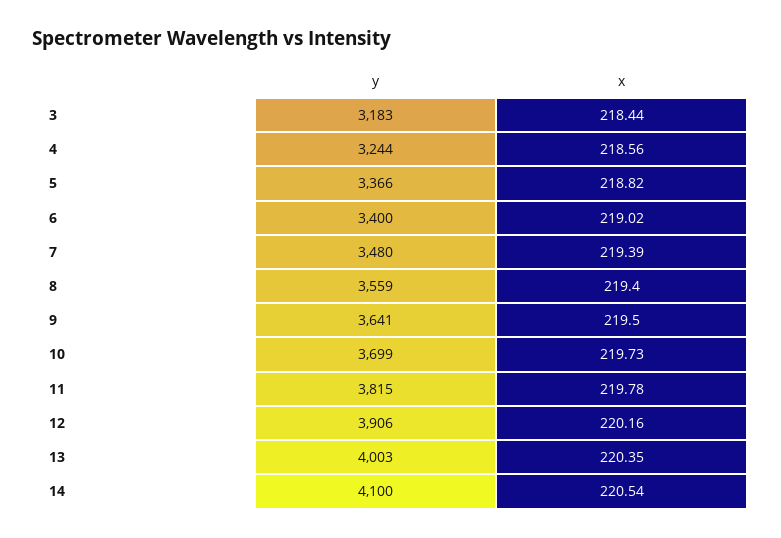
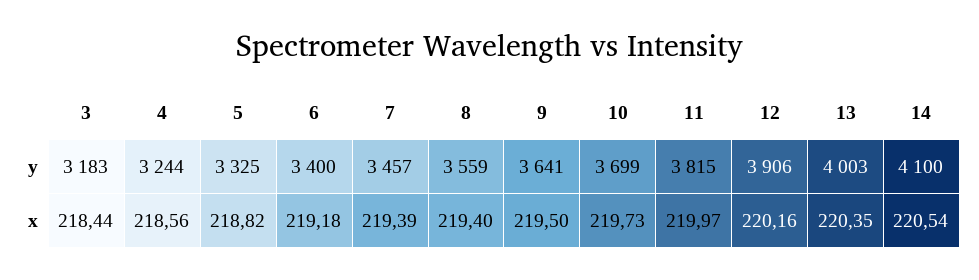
  {
    "y": {
      "3": 3183,
      "4": 3244,
-     "5": 3366,
+     "5": 3325,
      "6": 3400,
-     "7": 3480,
+     "7": 3457,
      "8": 3559,
      "9": 3641,
      "10": 3699,
      "11": 3815,
      "12": 3906,
      "13": 4003,
      "14": 4100
    },
    "x": {
      "3": 218.44,
      "4": 218.56,
      "5": 218.82,
-     "6": 219.02,
+     "6": 219.18,
      "7": 219.39,
      "8": 219.4,
      "9": 219.5,
      "10": 219.73,
-     "11": 219.78,
+     "11": 219.97,
      "12": 220.16,
      "13": 220.35,
      "14": 220.54
    }
  }

